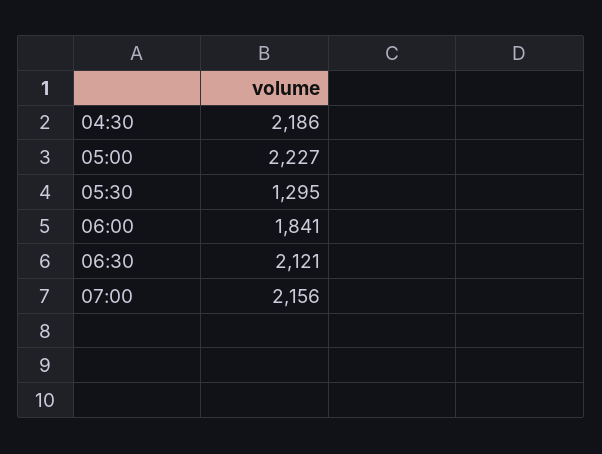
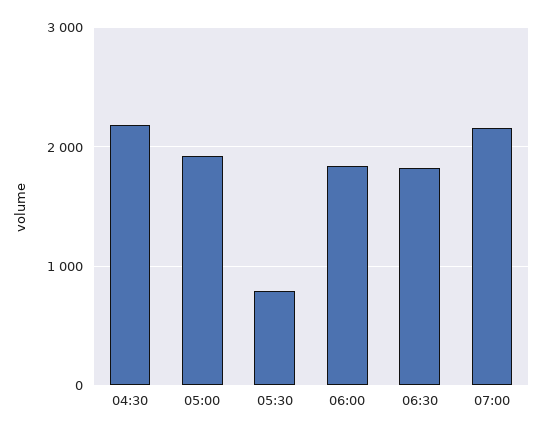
  {
    "04:30": 2186,
-   "05:00": 2227,
+   "05:00": 1900,
-   "05:30": 1295,
+   "05:30": 800,
    "06:00": 1841,
-   "06:30": 2121,
+   "06:30": 1800,
    "07:00": 2156
  }

